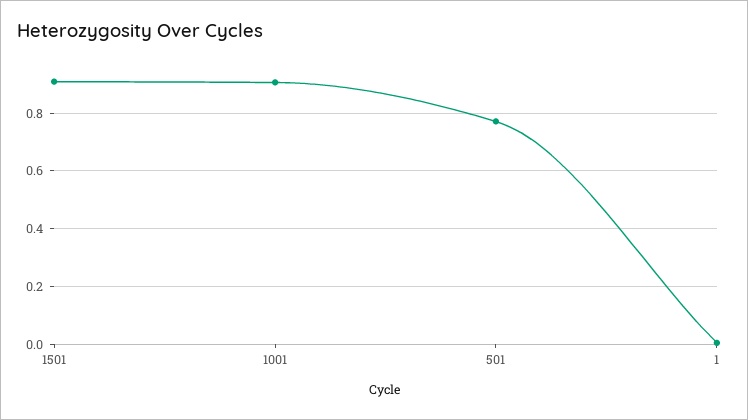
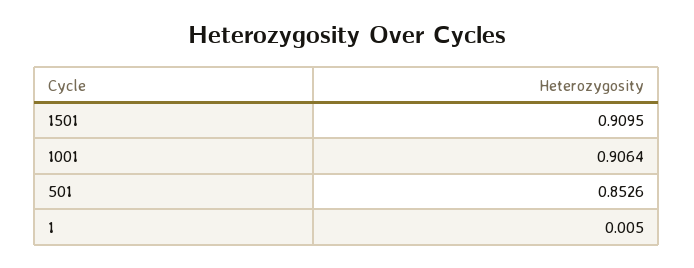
  {
    "1501": 0.9095,
    "1001": 0.9064,
-   "501": 0.775,
+   "501": 0.8526,
    "1": 0.005
  }

